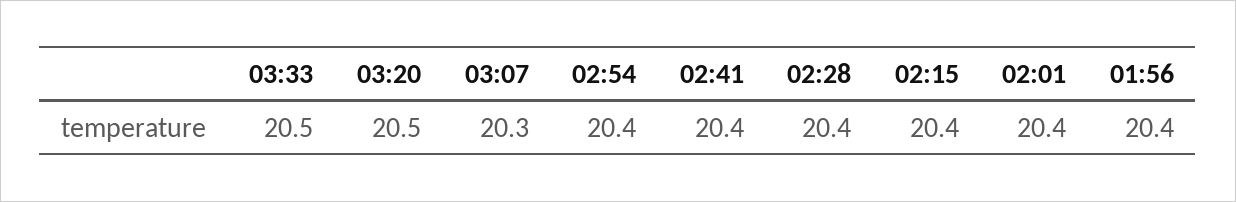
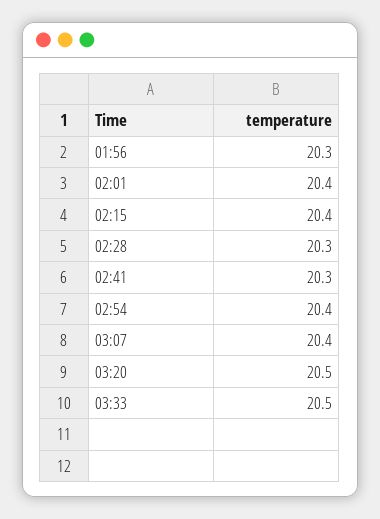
  {
    "03:33": 20.5,
    "03:20": 20.5,
-   "03:07": 20.3,
+   "03:07": 20.4,
    "02:54": 20.4,
-   "02:41": 20.4,
+   "02:41": 20.3,
-   "02:28": 20.4,
+   "02:28": 20.3,
    "02:15": 20.4,
    "02:01": 20.4,
-   "01:56": 20.4
+   "01:56": 20.3
  }

